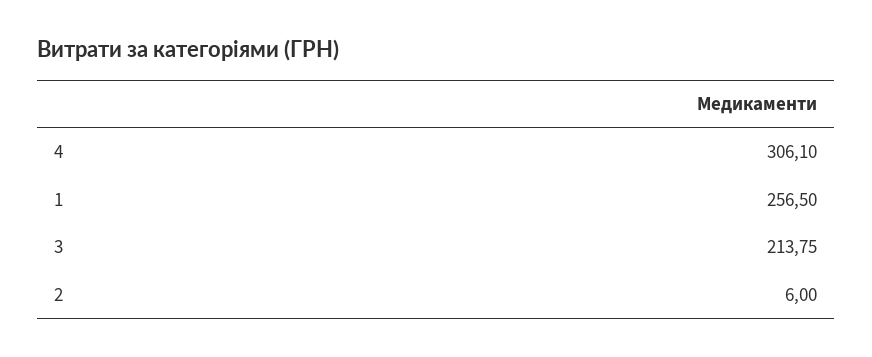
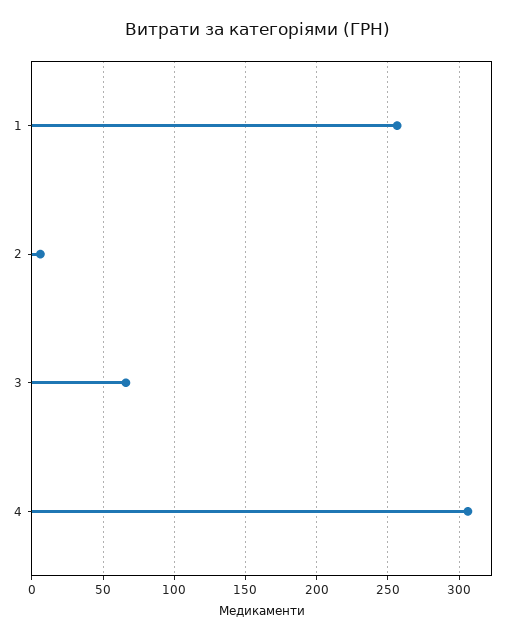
  {
    "4": 306.1,
    "1": 256.5,
-   "3": 213.75,
+   "3": 65,
    "2": 6
  }

